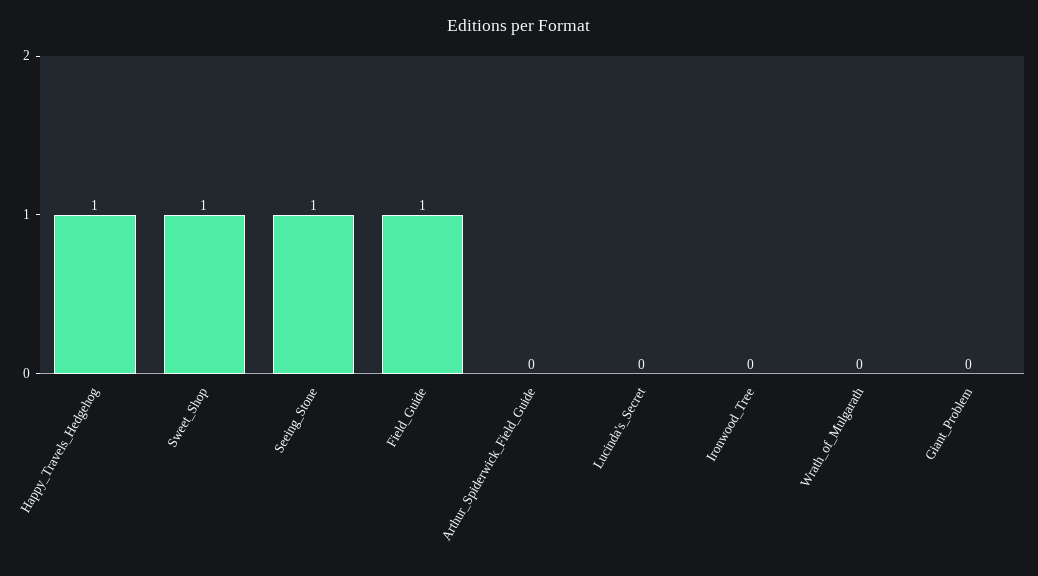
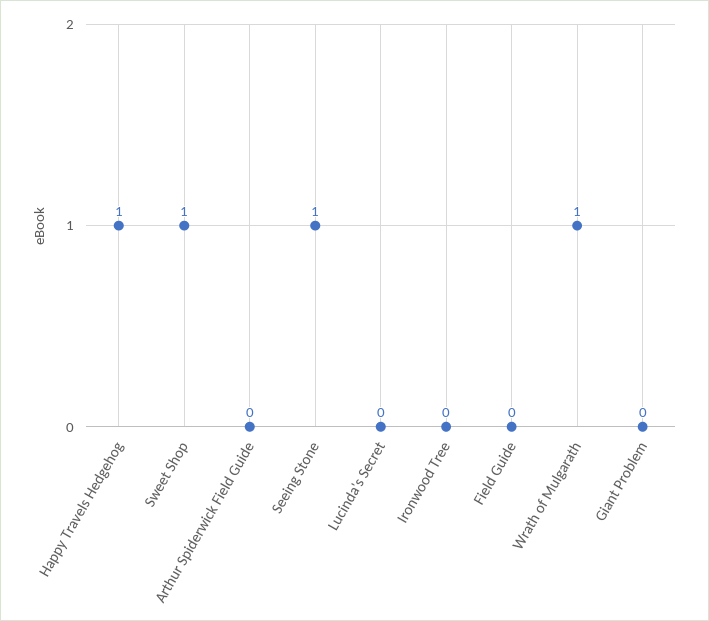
  {
    "Happy_Travels_Hedgehog": 1,
    "Sweet_Shop": 1,
    "Seeing_Stone": 1,
-   "Field_Guide": 1,
+   "Field_Guide": 0,
    "Arthur_Spiderwick_Field_Guide": 0,
    "Lucinda's_Secret": 0,
    "Ironwood_Tree": 0,
-   "Wrath_of_Mulgarath": 0,
+   "Wrath_of_Mulgarath": 1,
    "Giant_Problem": 0
  }

